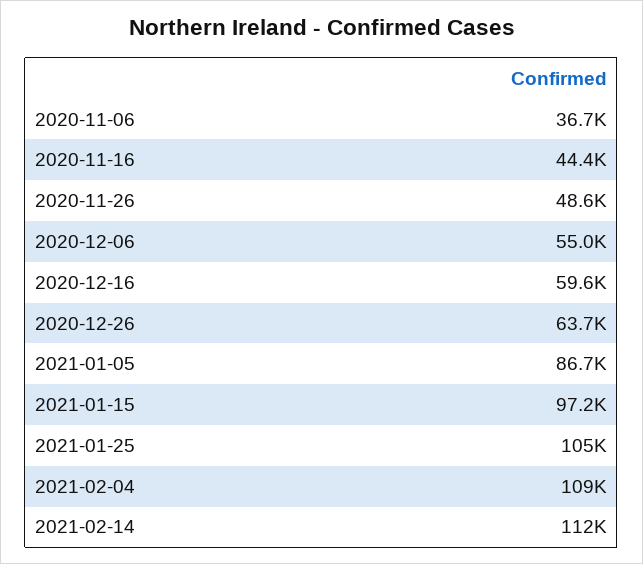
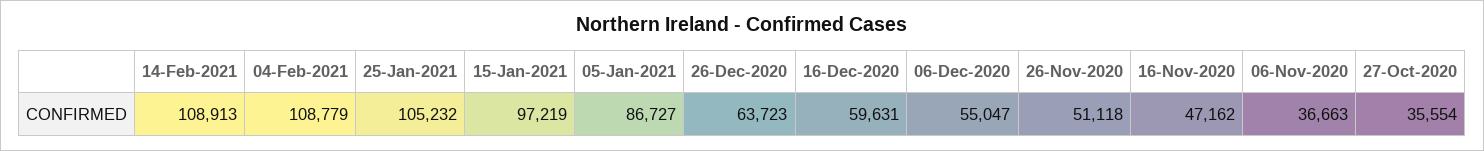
  {
    "2020-11-06": 36663,
-   "2020-11-16": 44400,
+   "2020-11-16": 47162,
-   "2020-11-26": 48600,
+   "2020-11-26": 51118,
    "2020-12-06": 55047,
    "2020-12-16": 59631,
    "2020-12-26": 63723,
    "2021-01-05": 86727,
    "2021-01-15": 97219,
    "2021-01-25": 105232,
    "2021-02-04": 108779,
-   "2021-02-14": 112000
+   "2021-02-14": 108913,
+   "27-Oct-2020": 35554
  }

